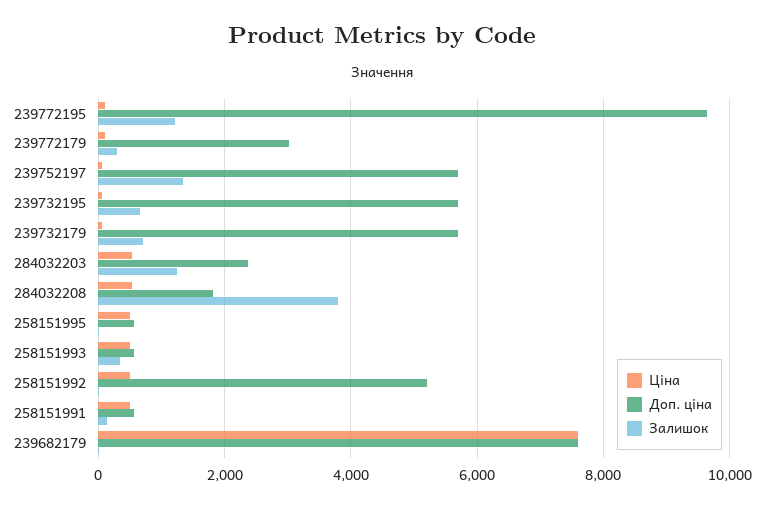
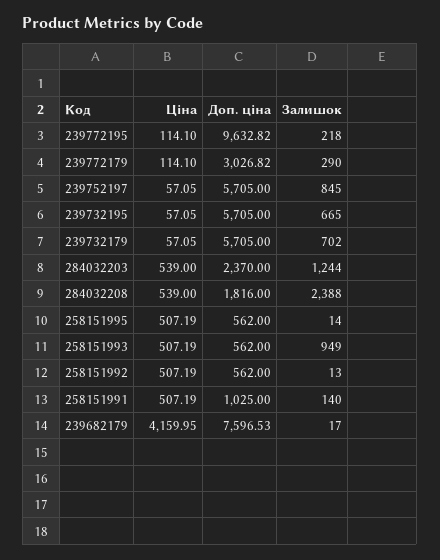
  {
    "Ціна": {
      "239772195": 114.1,
      "239772179": 114.1,
      "239752197": 57.05,
      "239732195": 57.05,
      "239732179": 57.05,
      "284032203": 539,
      "284032208": 539,
      "258151995": 507.19,
      "258151993": 507.19,
      "258151992": 507.19,
      "258151991": 507.19,
-     "239682179": 7600
+     "239682179": 4159.95
    },
    "Доп. ціна": {
      "239772195": 9632.82,
      "239772179": 3026.82,
      "239752197": 5705,
      "239732195": 5705,
      "239732179": 5705,
      "284032203": 2370,
      "284032208": 1816,
      "258151995": 562,
      "258151993": 562,
-     "258151992": 5200,
+     "258151992": 562,
-     "258151991": 600,
+     "258151991": 1025,
      "239682179": 7596.53
    },
    "Залишок": {
-     "239772195": 1200,
+     "239772195": 218,
      "239772179": 290,
-     "239752197": 1400,
+     "239752197": 845,
      "239732195": 665,
      "239732179": 702,
      "284032203": 1244,
-     "284032208": 3800,
+     "284032208": 2388,
      "258151995": 14,
-     "258151993": 400,
+     "258151993": 949,
      "258151992": 13,
      "258151991": 140,
      "239682179": 17
    }
  }

